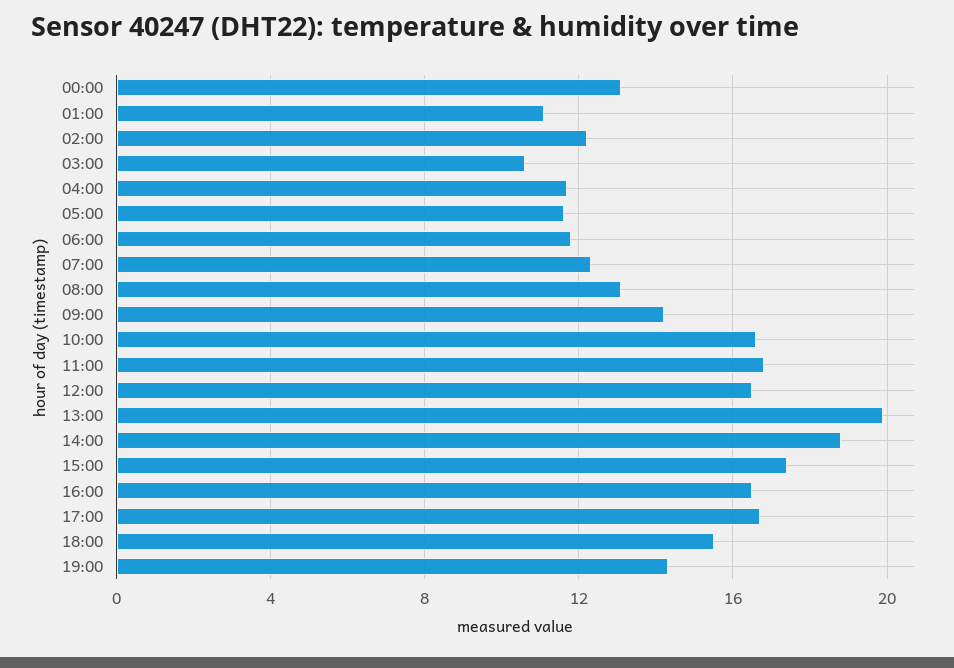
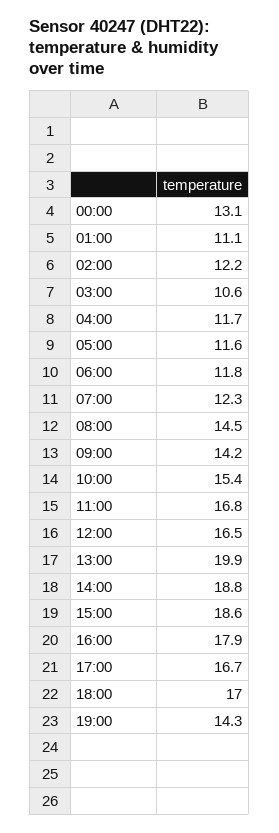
  {
    "00:00": 13.1,
    "01:00": 11.1,
    "02:00": 12.2,
    "03:00": 10.6,
    "04:00": 11.7,
    "05:00": 11.6,
    "06:00": 11.8,
    "07:00": 12.3,
-   "08:00": 13,
+   "08:00": 14.5,
    "09:00": 14.2,
-   "10:00": 16.5,
+   "10:00": 15.4,
    "11:00": 16.8,
    "12:00": 16.5,
    "13:00": 19.9,
    "14:00": 18.8,
-   "15:00": 17.5,
+   "15:00": 18.6,
-   "16:00": 16.5,
+   "16:00": 17.9,
    "17:00": 16.7,
-   "18:00": 15.5,
+   "18:00": 17,
    "19:00": 14.3
  }

